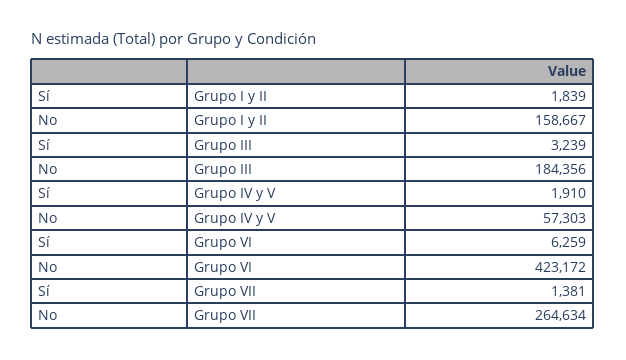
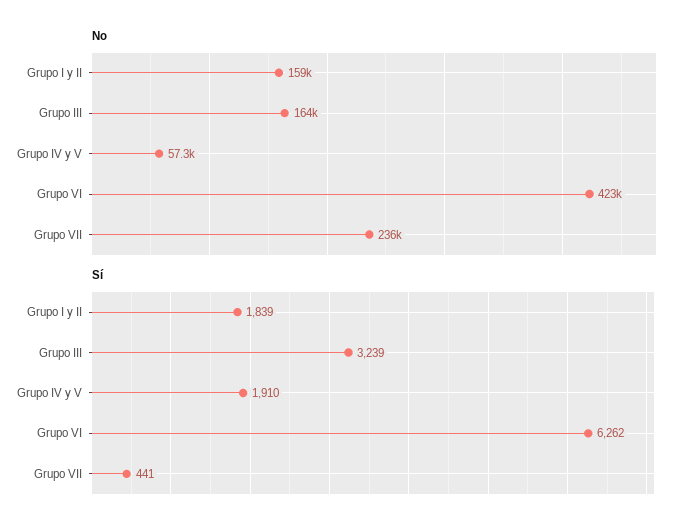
  {
    "Sí": {
      "Grupo I y II": 1839,
      "Grupo III": 3239,
      "Grupo IV y V": 1910,
-     "Grupo VI": 6259,
+     "Grupo VI": 6262,
-     "Grupo VII": 1381
+     "Grupo VII": 441
    },
    "No": {
      "Grupo I y II": 158667,
-     "Grupo III": 184356,
+     "Grupo III": 164000,
      "Grupo IV y V": 57303,
      "Grupo VI": 423172,
-     "Grupo VII": 264634
+     "Grupo VII": 236000
    }
  }

